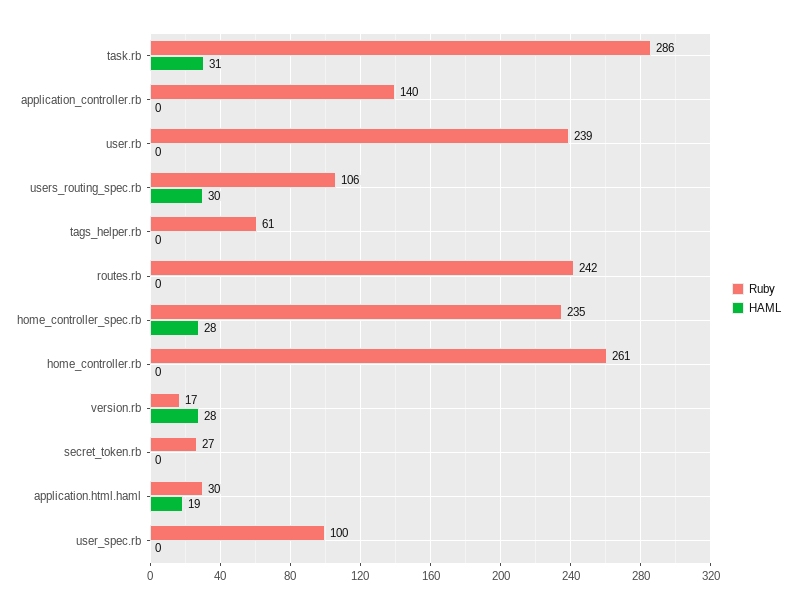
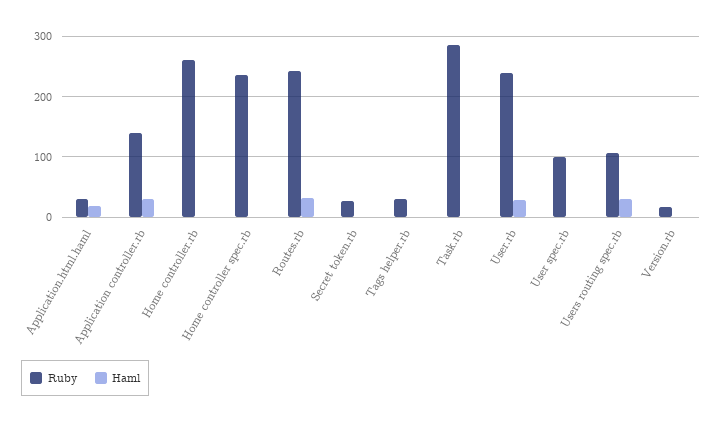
  {
    "Ruby": {
      "task.rb": 286,
      "application_controller.rb": 140,
      "user.rb": 239,
      "users_routing_spec.rb": 106,
-     "tags_helper.rb": 61,
+     "tags_helper.rb": 30,
      "routes.rb": 242,
      "home_controller_spec.rb": 235,
      "home_controller.rb": 261,
      "version.rb": 17,
      "secret_token.rb": 27,
      "application.html.haml": 30,
      "user_spec.rb": 100
    },
    "HAML": {
-     "task.rb": 31,
+     "task.rb": 0,
-     "application_controller.rb": 0,
+     "application_controller.rb": 30,
-     "user.rb": 0,
+     "user.rb": 30,
      "users_routing_spec.rb": 30,
      "tags_helper.rb": 0,
-     "routes.rb": 0,
+     "routes.rb": 30,
-     "home_controller_spec.rb": 28,
+     "home_controller_spec.rb": 0,
      "home_controller.rb": 0,
-     "version.rb": 28,
+     "version.rb": 0,
      "secret_token.rb": 0,
      "application.html.haml": 19,
      "user_spec.rb": 0
    }
  }

